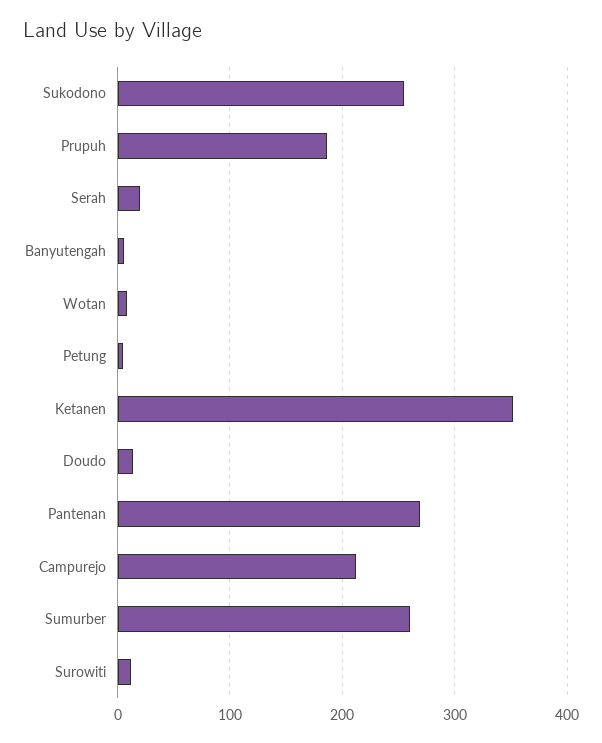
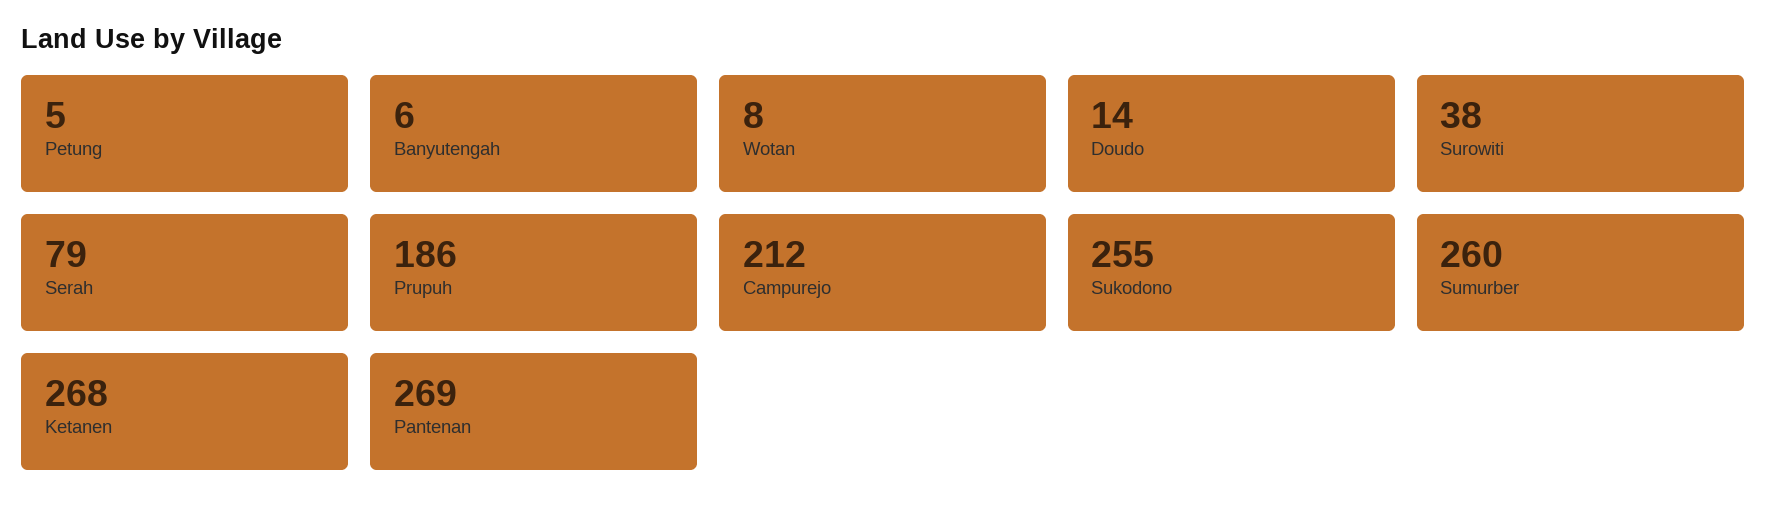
  {
    "Sukodono": 255,
    "Prupuh": 186,
-   "Serah": 20,
+   "Serah": 79,
    "Banyutengah": 6,
    "Wotan": 8,
    "Petung": 5,
-   "Ketanen": 350,
+   "Ketanen": 268,
    "Doudo": 14,
    "Pantenan": 269,
    "Campurejo": 212,
    "Sumurber": 260,
-   "Surowiti": 10
+   "Surowiti": 38
  }

